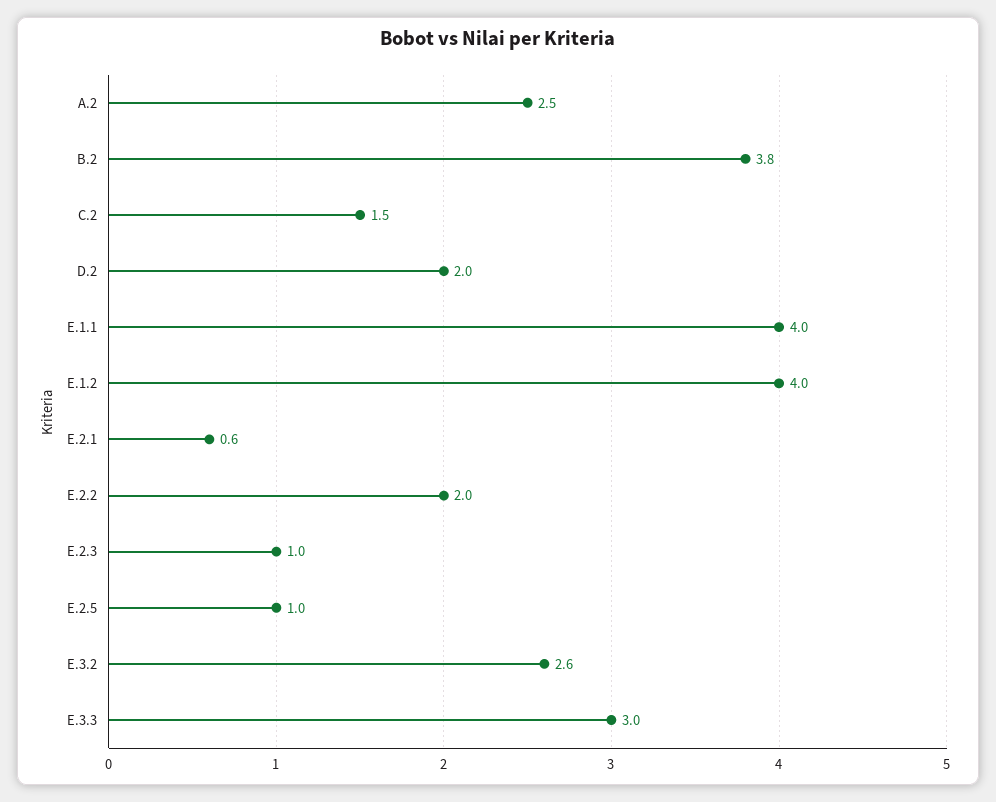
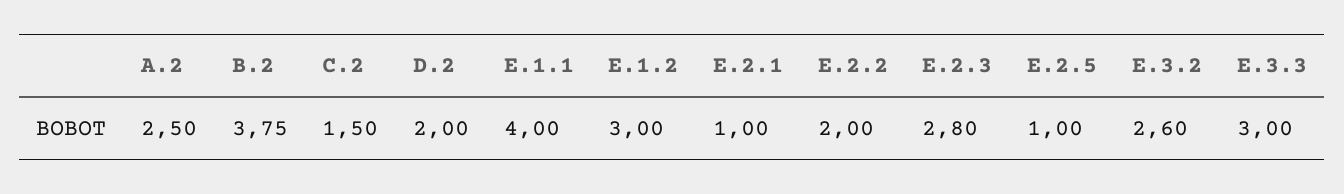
  {
    "A.2": 2.5,
    "B.2": 3.75,
    "C.2": 1.5,
    "D.2": 2,
    "E.1.1": 4,
-   "E.1.2": 4,
+   "E.1.2": 3,
-   "E.2.1": 0.6,
+   "E.2.1": 1,
    "E.2.2": 2,
-   "E.2.3": 1,
+   "E.2.3": 2.8,
    "E.2.5": 1,
    "E.3.2": 2.6,
    "E.3.3": 3
  }

